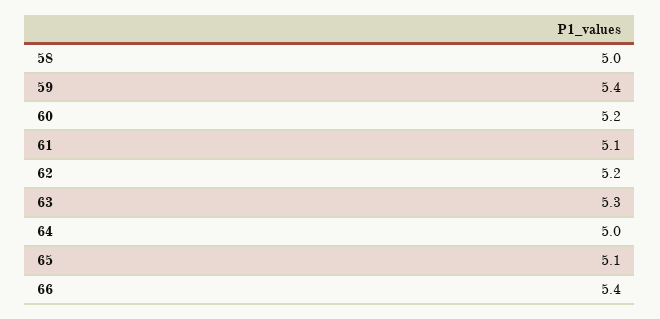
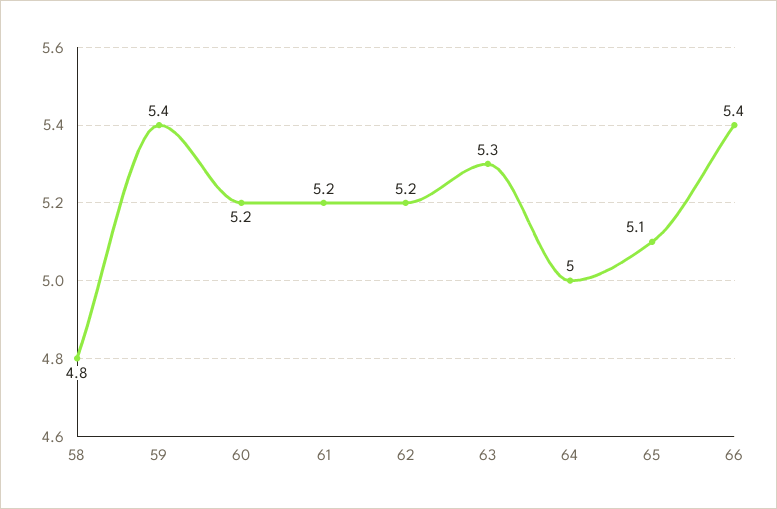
  {
-   "58": 5,
+   "58": 4.8,
    "59": 5.4,
    "60": 5.2,
-   "61": 5.1,
+   "61": 5.2,
    "62": 5.2,
    "63": 5.3,
    "64": 5,
    "65": 5.1,
    "66": 5.4
  }

